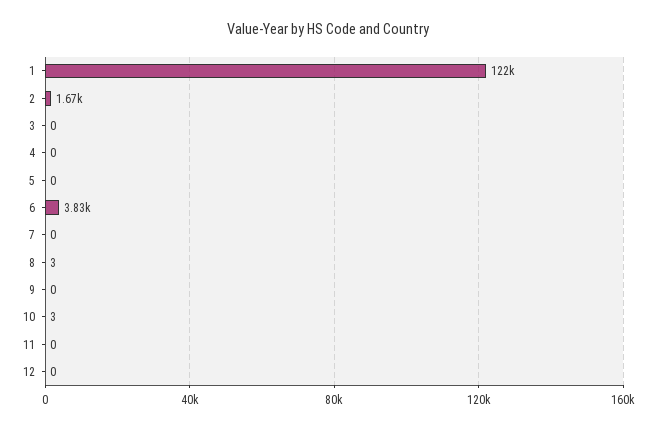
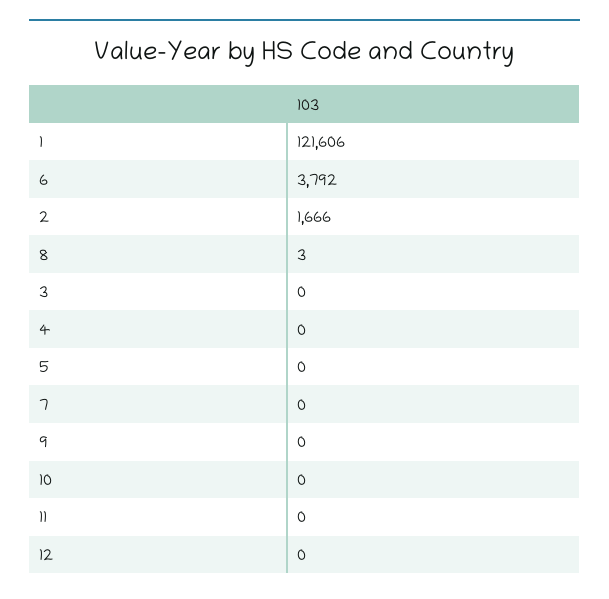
  {
    "1": 121606,
    "2": 1666,
    "3": 0,
    "4": 0,
    "5": 0,
-   "6": 3830,
+   "6": 3792,
    "7": 0,
    "8": 3,
    "9": 0,
-   "10": 3,
+   "10": 0,
    "11": 0,
    "12": 0
  }

